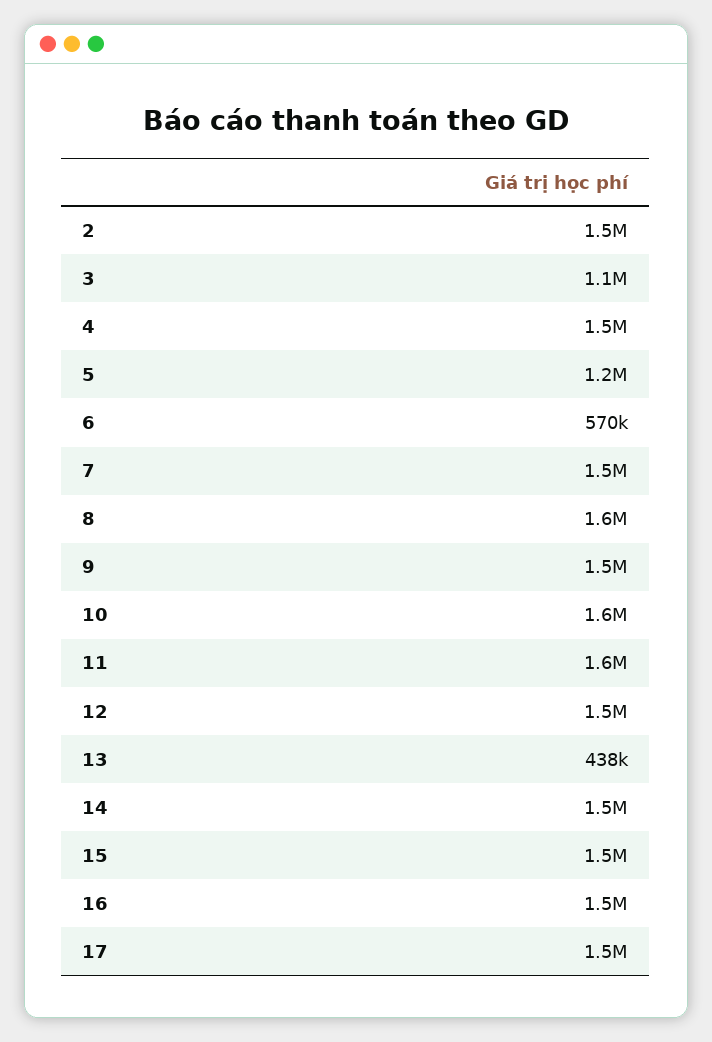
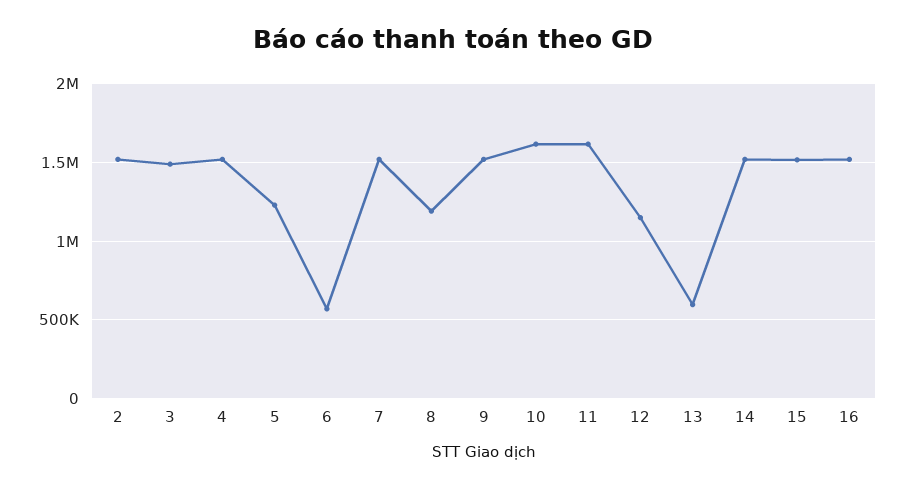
  {
    "2": 1500000,
-   "3": 1100000,
+   "3": 1500000,
    "4": 1500000,
    "5": 1200000,
    "6": 570000,
    "7": 1500000,
-   "8": 1600000,
+   "8": 1200000,
    "9": 1500000,
    "10": 1600000,
    "11": 1600000,
-   "12": 1500000,
+   "12": 1150000,
-   "13": 438000,
+   "13": 600000,
    "14": 1500000,
    "15": 1500000,
-   "16": 1500000,
+   "16": 1500000
-   "17": 1500000
  }

